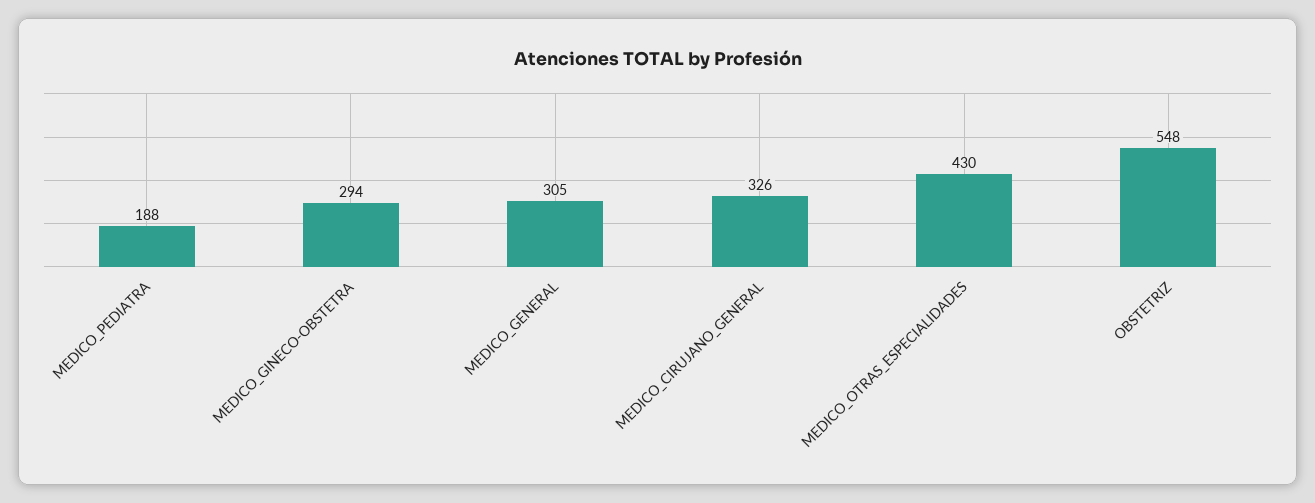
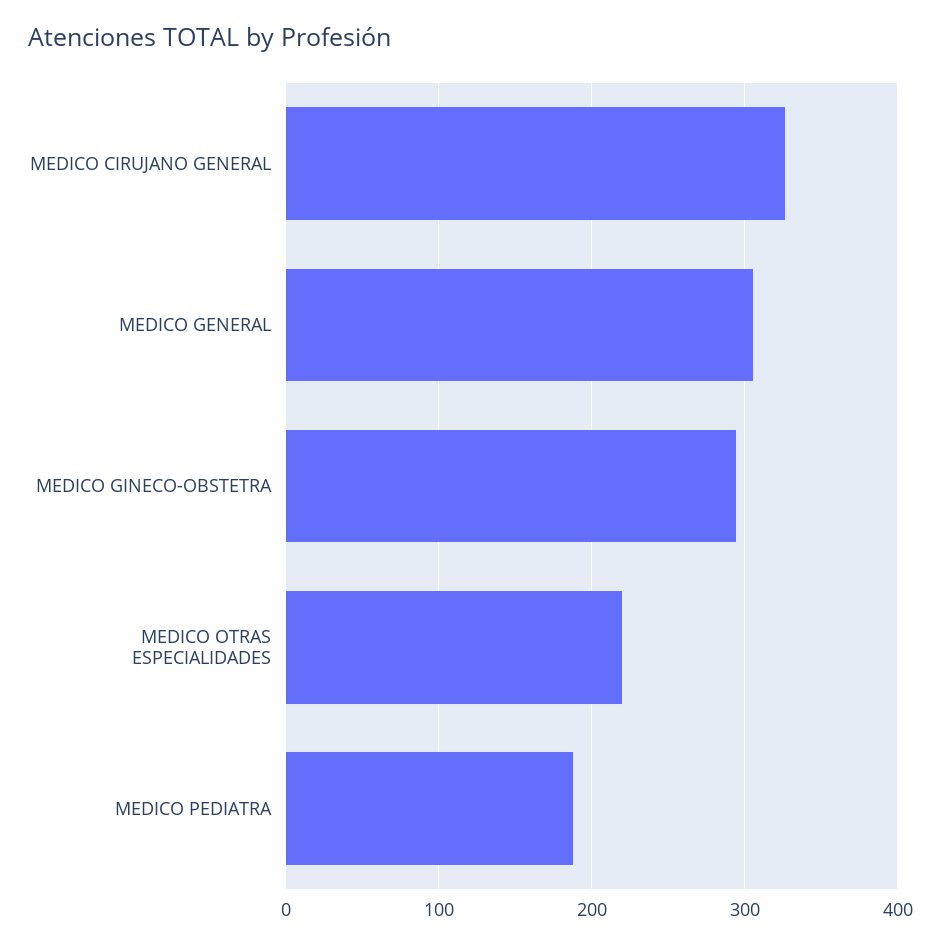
  {
    "MEDICO_PEDIATRA": 188,
    "MEDICO_GINECO-OBSTETRA": 294,
    "MEDICO_GENERAL": 305,
    "MEDICO_CIRUJANO_GENERAL": 326,
-   "MEDICO_OTRAS_ESPECIALIDADES": 430,
+   "MEDICO_OTRAS_ESPECIALIDADES": 220
-   "OBSTETRIZ": 548
  }

